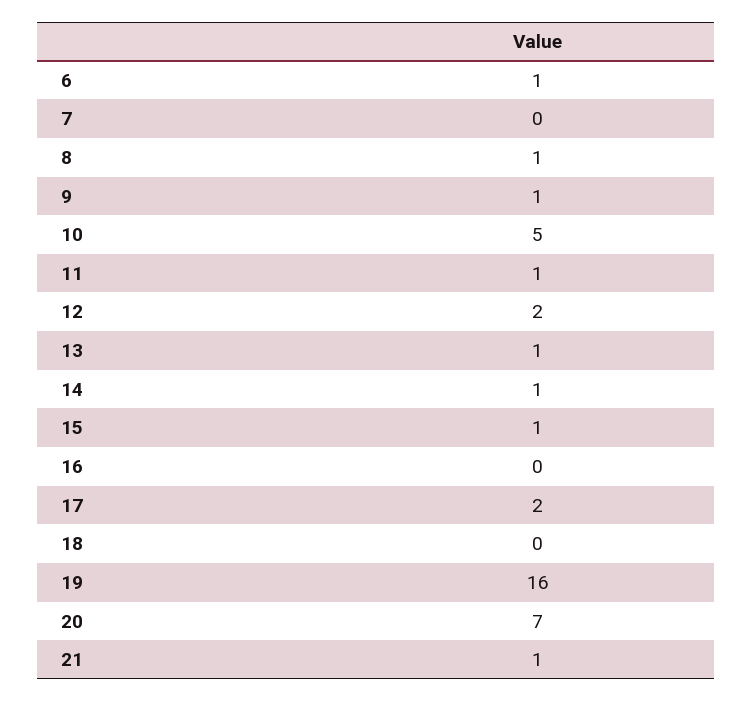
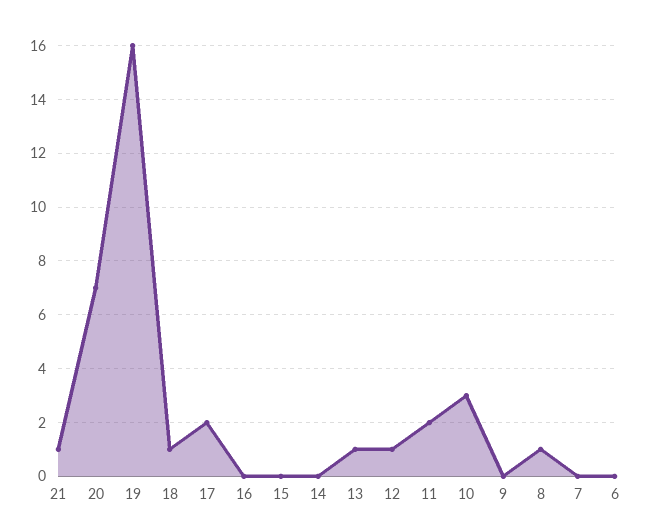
  {
-   "6": 1,
+   "6": 0,
    "7": 0,
    "8": 1,
-   "9": 1,
+   "9": 0,
-   "10": 5,
+   "10": 3,
-   "11": 1,
+   "11": 2,
-   "12": 2,
+   "12": 1,
    "13": 1,
-   "14": 1,
+   "14": 0,
-   "15": 1,
+   "15": 0,
    "16": 0,
    "17": 2,
-   "18": 0,
+   "18": 1,
    "19": 16,
    "20": 7,
    "21": 1
  }

